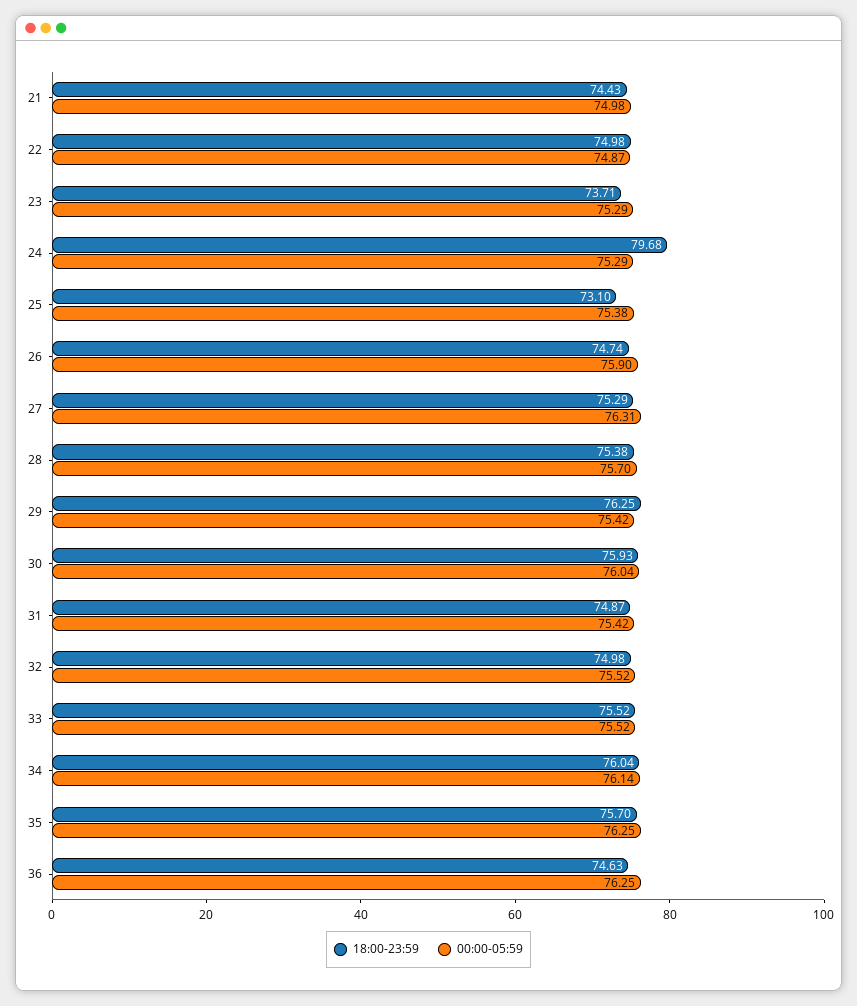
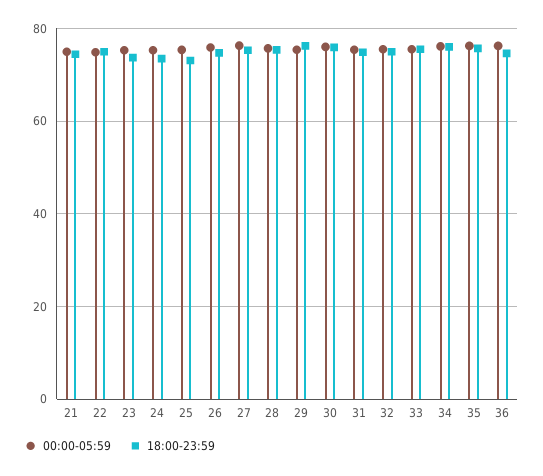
  {
    "18:00-23:59": {
      "21": 74.43,
      "22": 74.98,
      "23": 73.71,
-     "24": 79.68,
+     "24": 74,
      "25": 73.1,
      "26": 74.74,
      "27": 75.29,
      "28": 75.38,
      "29": 76.25,
      "30": 75.93,
      "31": 74.87,
      "32": 74.98,
      "33": 75.52,
      "34": 76.04,
      "35": 75.7,
      "36": 74.63
    },
    "00:00-05:59": {
      "21": 74.98,
      "22": 74.87,
      "23": 75.29,
      "24": 75.29,
      "25": 75.38,
      "26": 75.9,
      "27": 76.31,
      "28": 75.7,
      "29": 75.42,
      "30": 76.04,
      "31": 75.42,
      "32": 75.52,
      "33": 75.52,
      "34": 76.14,
      "35": 76.25,
      "36": 76.25
    }
  }

